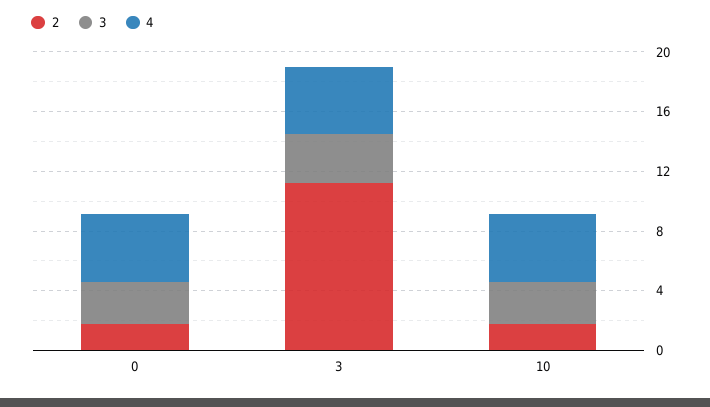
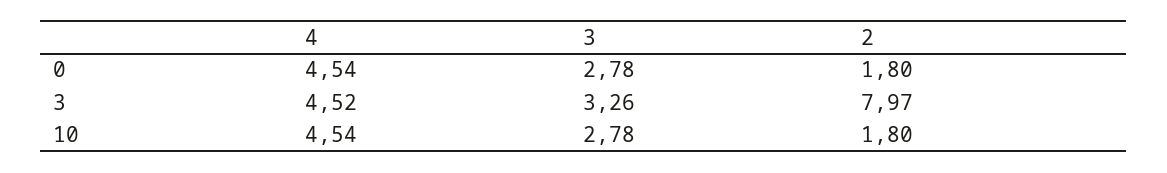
  {
    "2": {
      "0": 1.8,
-     "3": 11,
+     "3": 7.97,
      "10": 1.8
    },
    "3": {
      "0": 2.78,
      "3": 3.26,
      "10": 2.78
    },
    "4": {
      "0": 4.54,
      "3": 4.52,
      "10": 4.54
    }
  }

